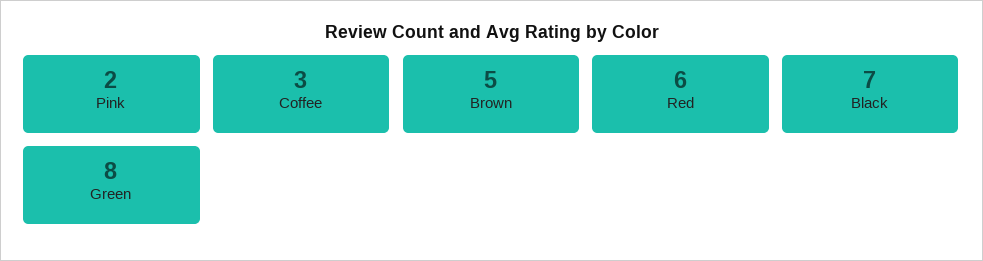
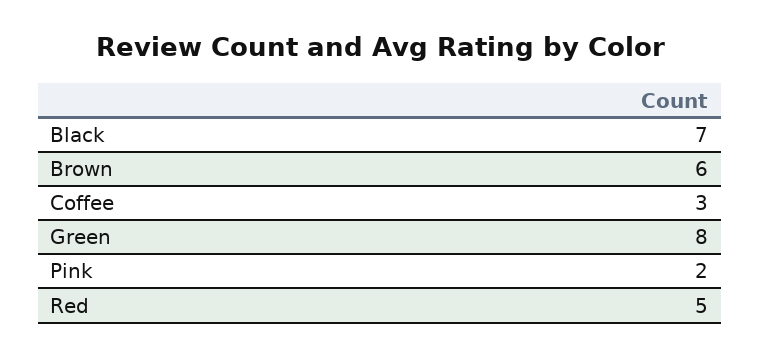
  {
    "Pink": 2,
    "Coffee": 3,
-   "Brown": 5,
+   "Brown": 6,
-   "Red": 6,
+   "Red": 5,
    "Black": 7,
    "Green": 8
  }

